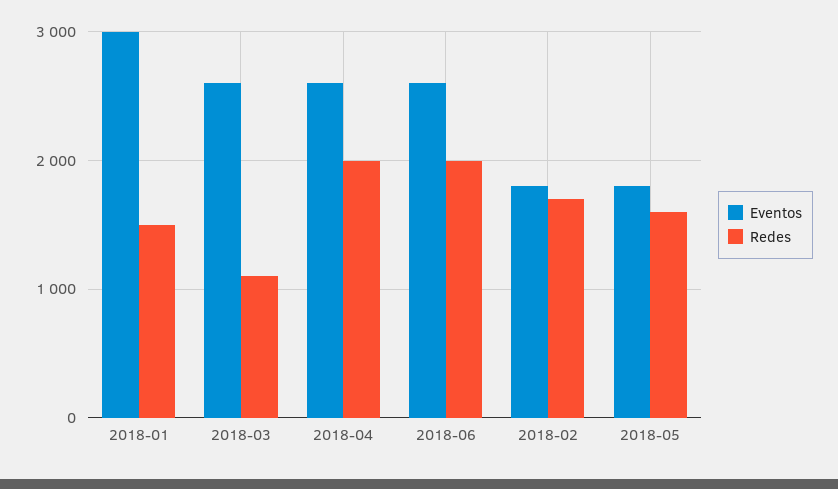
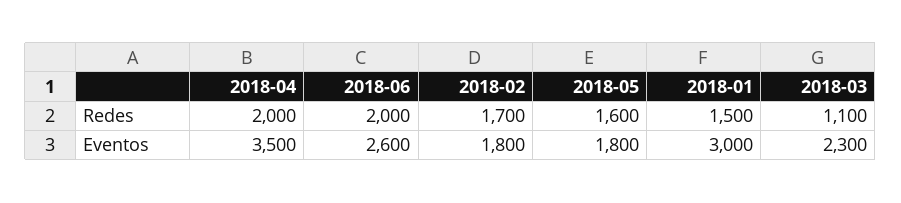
  {
    "Eventos": {
      "2018-01": 3000,
-     "2018-03": 2600,
+     "2018-03": 2300,
-     "2018-04": 2600,
+     "2018-04": 3500,
      "2018-06": 2600,
      "2018-02": 1800,
      "2018-05": 1800
    },
    "Redes": {
      "2018-01": 1500,
      "2018-03": 1100,
      "2018-04": 2000,
      "2018-06": 2000,
      "2018-02": 1700,
      "2018-05": 1600
    }
  }

